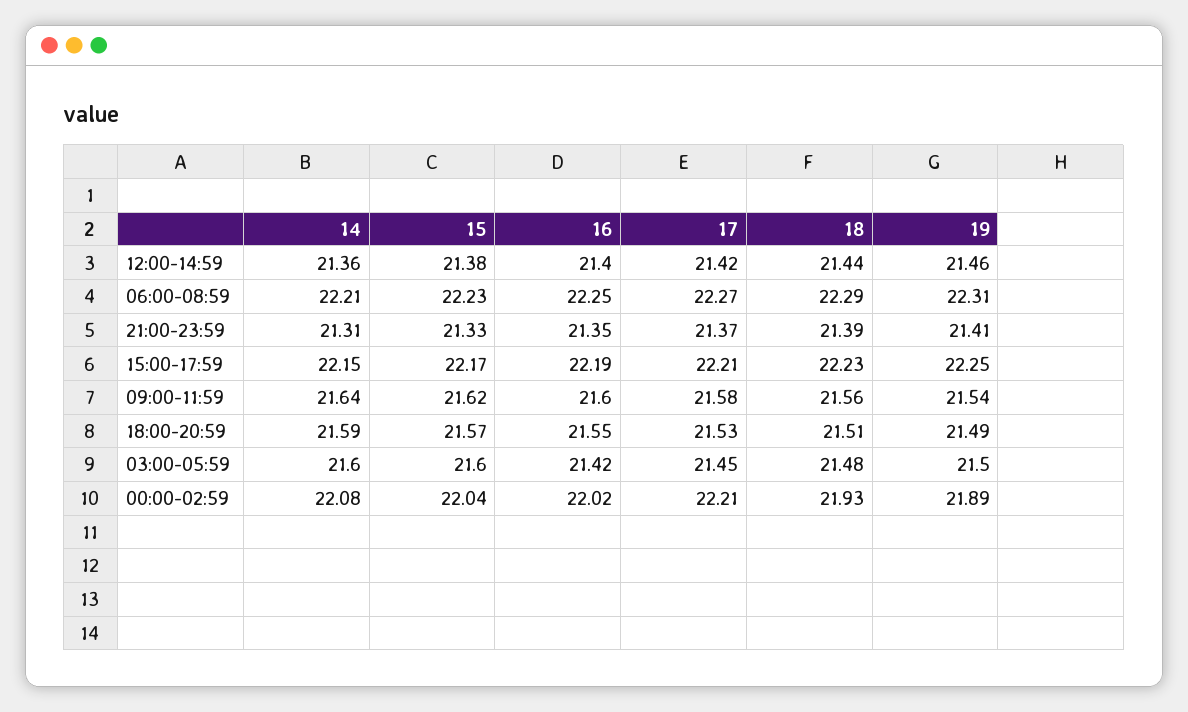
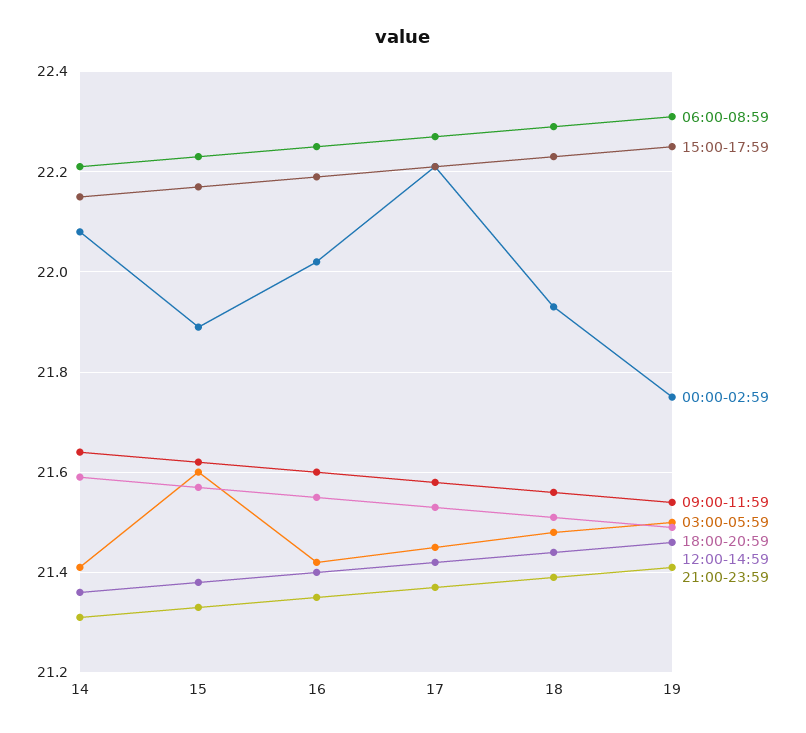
  {
    "12:00-14:59": {
      "14": 21.36,
      "15": 21.38,
      "16": 21.4,
      "17": 21.42,
      "18": 21.44,
      "19": 21.46
    },
    "06:00-08:59": {
      "14": 22.21,
      "15": 22.23,
      "16": 22.25,
      "17": 22.27,
      "18": 22.29,
      "19": 22.31
    },
    "21:00-23:59": {
      "14": 21.31,
      "15": 21.33,
      "16": 21.35,
      "17": 21.37,
      "18": 21.39,
      "19": 21.41
    },
    "15:00-17:59": {
      "14": 22.15,
      "15": 22.17,
      "16": 22.19,
      "17": 22.21,
      "18": 22.23,
      "19": 22.25
    },
    "09:00-11:59": {
      "14": 21.64,
      "15": 21.62,
      "16": 21.6,
      "17": 21.58,
      "18": 21.56,
      "19": 21.54
    },
    "18:00-20:59": {
      "14": 21.59,
      "15": 21.57,
      "16": 21.55,
      "17": 21.53,
      "18": 21.51,
      "19": 21.49
    },
    "03:00-05:59": {
-     "14": 21.6,
+     "14": 21.4,
      "15": 21.6,
      "16": 21.42,
      "17": 21.45,
      "18": 21.48,
      "19": 21.5
    },
    "00:00-02:59": {
      "14": 22.08,
-     "15": 22.04,
+     "15": 21.9,
      "16": 22.02,
      "17": 22.21,
      "18": 21.93,
-     "19": 21.89
+     "19": 21.75
    }
  }

